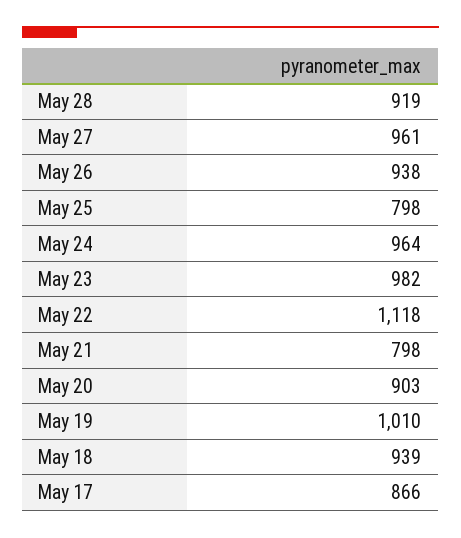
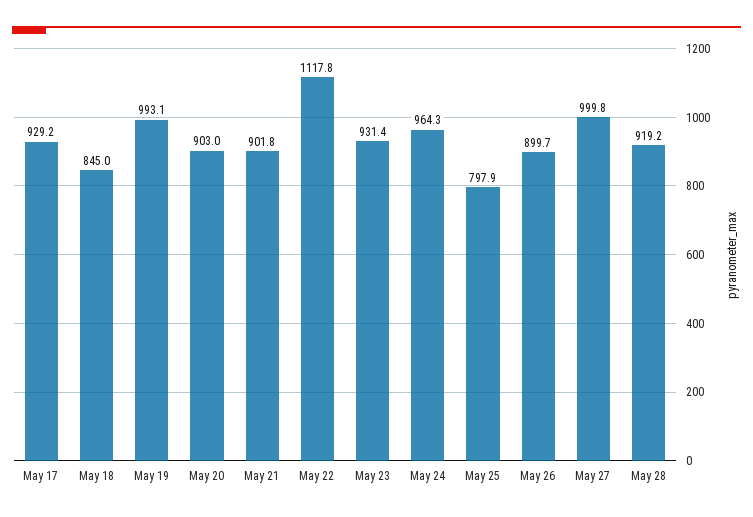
  {
    "May 28": 919.2,
-   "May 27": 961,
+   "May 27": 999.8,
-   "May 26": 938,
+   "May 26": 899.7,
    "May 25": 797.9,
    "May 24": 964.3,
-   "May 23": 982,
+   "May 23": 931.4,
    "May 22": 1117.8,
-   "May 21": 798,
+   "May 21": 901.8,
    "May 20": 903,
-   "May 19": 1010,
+   "May 19": 993.1,
-   "May 18": 939,
+   "May 18": 845,
-   "May 17": 866
+   "May 17": 929.2
  }

